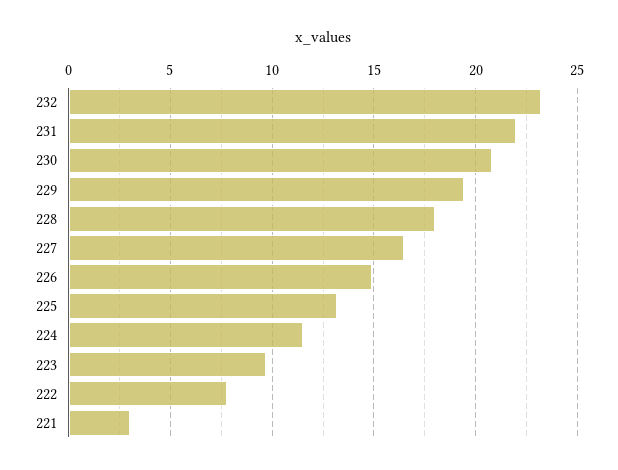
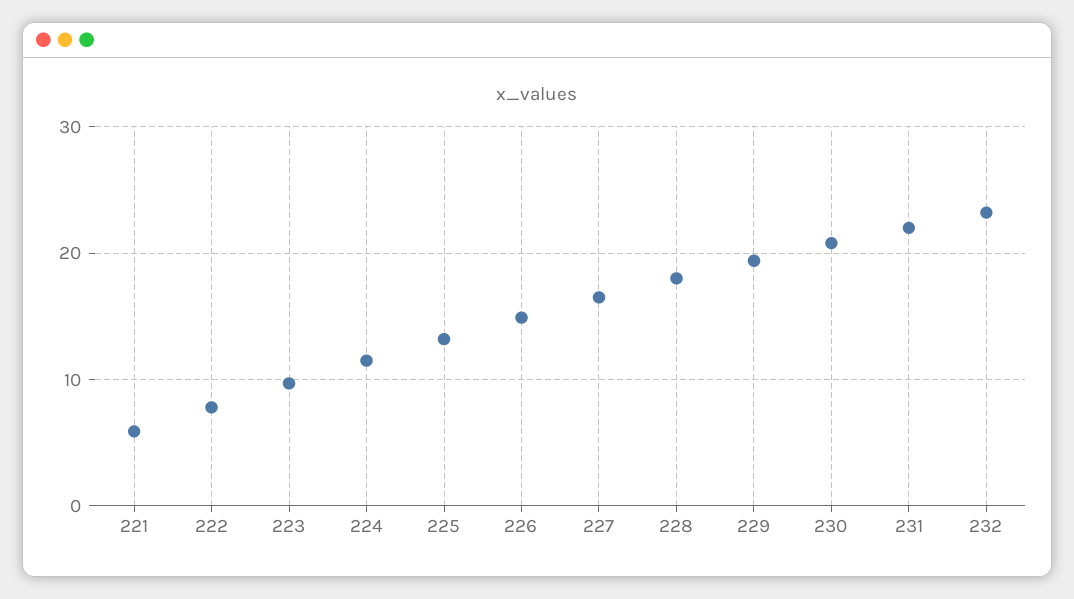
  {
    "232": 23,
    "231": 22,
    "230": 21,
    "229": 19.5,
    "228": 18,
    "227": 16.5,
    "226": 15,
    "225": 13,
    "224": 11.5,
    "223": 9.5,
    "222": 8,
-   "221": 3
+   "221": 6
  }

